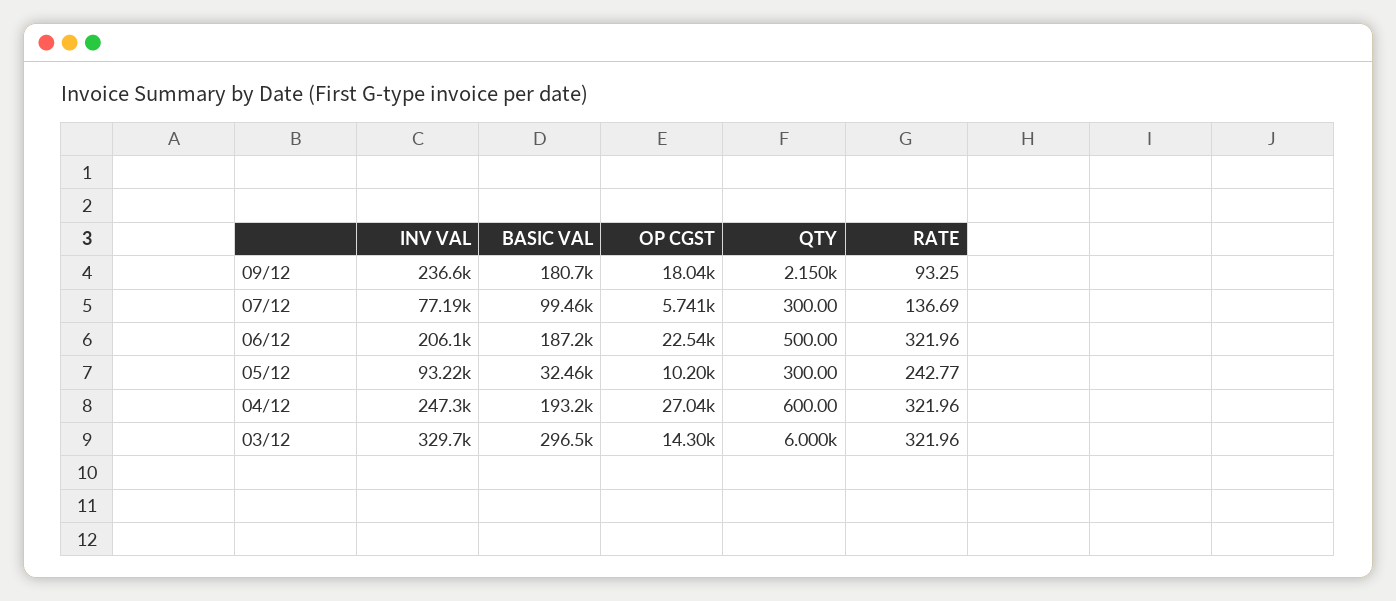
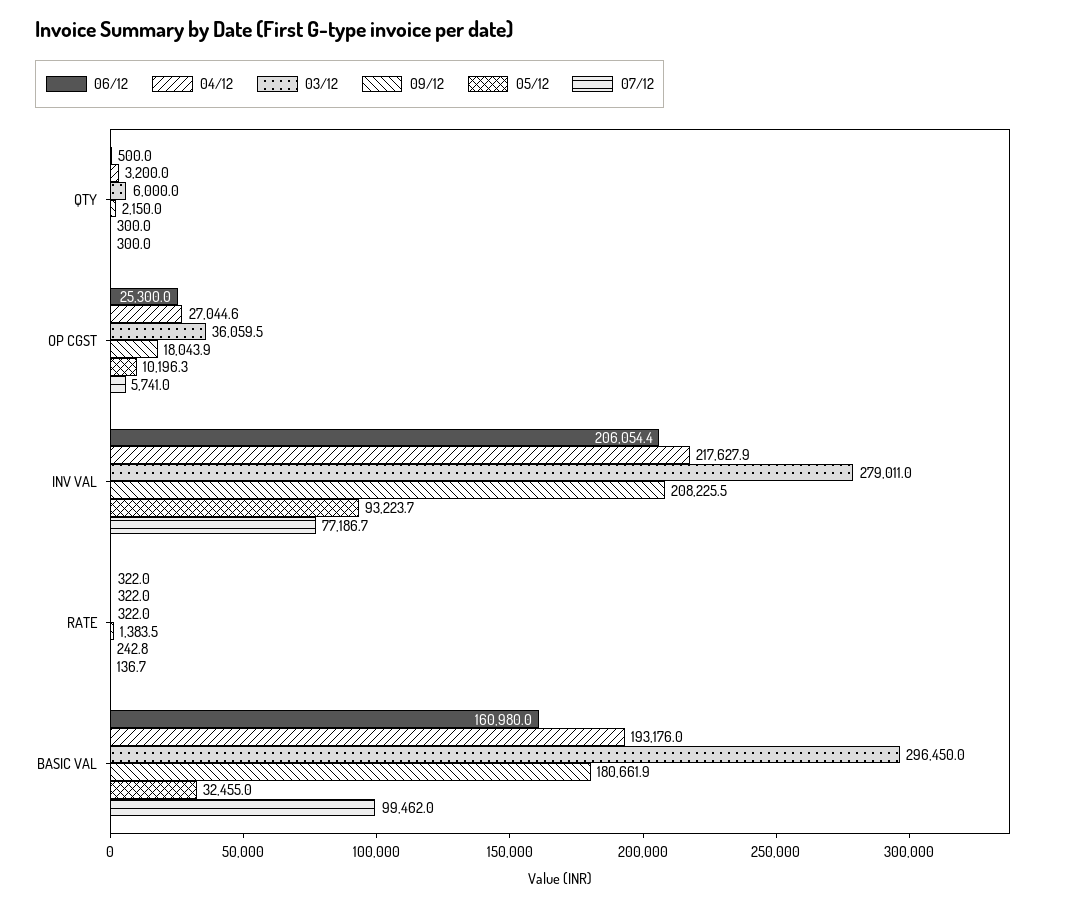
  {
    "09/12": {
-     "INV VAL": 236600,
+     "INV VAL": 208225.5,
      "BASIC VAL": 180661.9,
      "OP CGST": 18043.9,
      "QTY": 2150,
-     "RATE": 93.25
+     "RATE": 1383.5
    },
    "07/12": {
      "INV VAL": 77186.7,
      "BASIC VAL": 99462,
      "OP CGST": 5741,
      "QTY": 300,
      "RATE": 136.69
    },
    "06/12": {
      "INV VAL": 206054.4,
-     "BASIC VAL": 187200,
+     "BASIC VAL": 160980,
-     "OP CGST": 22540,
+     "OP CGST": 25300,
      "QTY": 500,
      "RATE": 321.96
    },
    "05/12": {
      "INV VAL": 93223.7,
      "BASIC VAL": 32455,
      "OP CGST": 10196.3,
      "QTY": 300,
      "RATE": 242.77
    },
    "04/12": {
-     "INV VAL": 247300,
+     "INV VAL": 217627.9,
      "BASIC VAL": 193176,
      "OP CGST": 27044.6,
-     "QTY": 600,
+     "QTY": 3200,
      "RATE": 321.96
    },
    "03/12": {
-     "INV VAL": 329700,
+     "INV VAL": 279011,
      "BASIC VAL": 296450,
-     "OP CGST": 14300,
+     "OP CGST": 36059.5,
      "QTY": 6000,
      "RATE": 321.96
    }
  }

